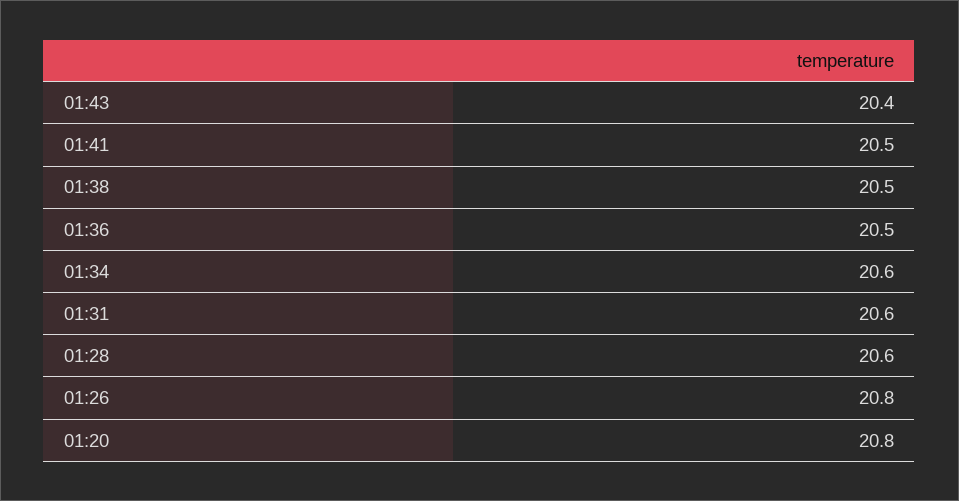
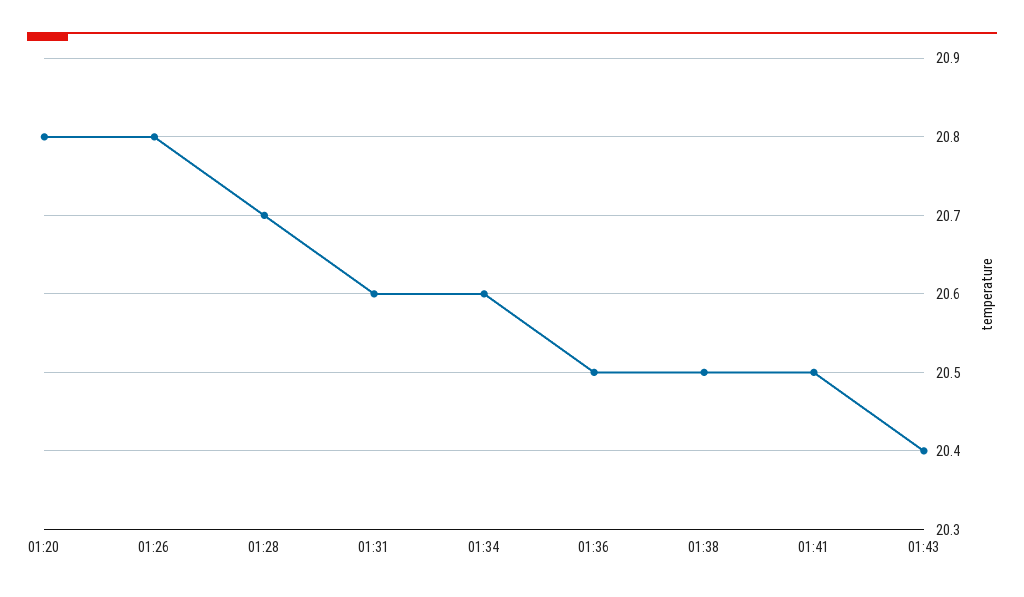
  {
    "01:43": 20.4,
    "01:41": 20.5,
    "01:38": 20.5,
    "01:36": 20.5,
    "01:34": 20.6,
    "01:31": 20.6,
-   "01:28": 20.6,
+   "01:28": 20.7,
    "01:26": 20.8,
    "01:20": 20.8
  }

